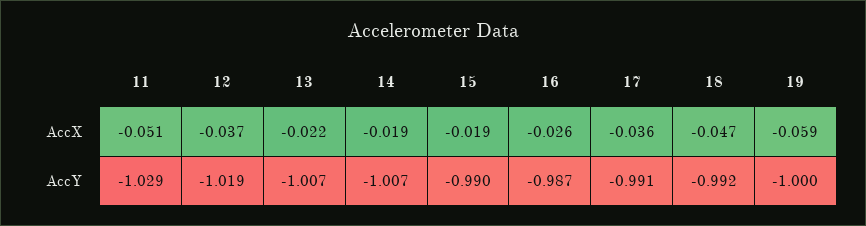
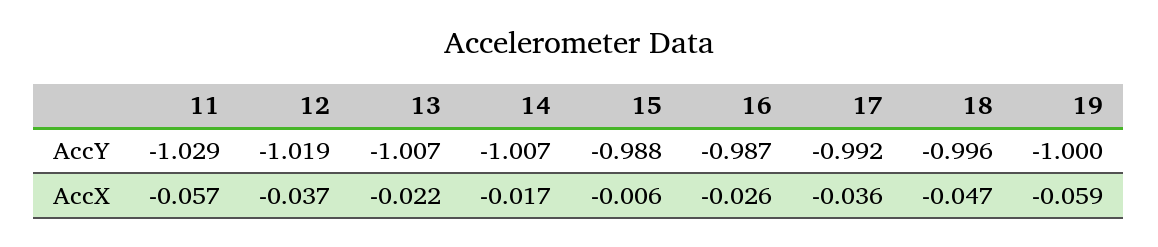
  {
    "11": {
-     "AccX": -0.051,
+     "AccX": -0.057,
      "AccY": -1.029
    },
    "12": {
      "AccX": -0.037,
      "AccY": -1.019
    },
    "13": {
      "AccX": -0.022,
      "AccY": -1.007
    },
    "14": {
-     "AccX": -0.019,
+     "AccX": -0.017,
      "AccY": -1.007
    },
    "15": {
-     "AccX": -0.019,
+     "AccX": -0.006,
-     "AccY": -0.99
+     "AccY": -0.988
    },
    "16": {
      "AccX": -0.026,
      "AccY": -0.987
    },
    "17": {
      "AccX": -0.036,
-     "AccY": -0.991
+     "AccY": -0.992
    },
    "18": {
      "AccX": -0.047,
-     "AccY": -0.992
+     "AccY": -0.996
    },
    "19": {
      "AccX": -0.059,
      "AccY": -1
    }
  }

